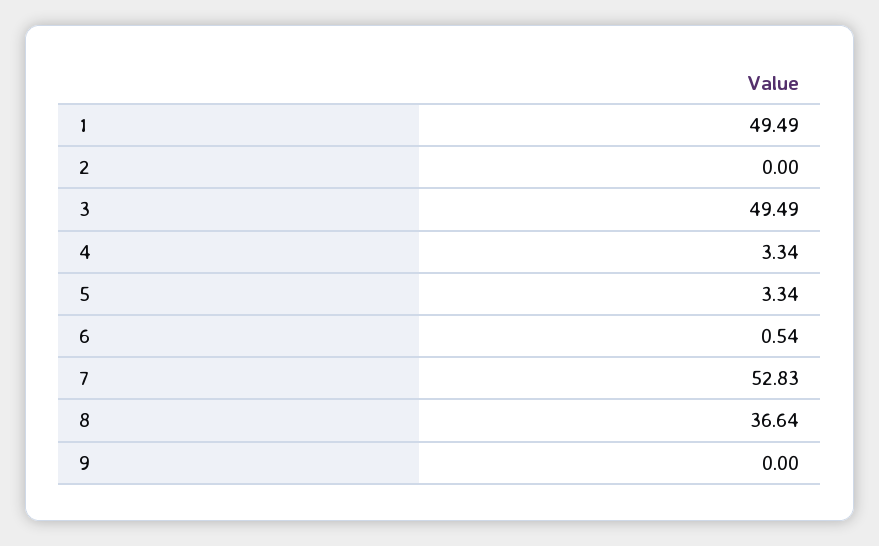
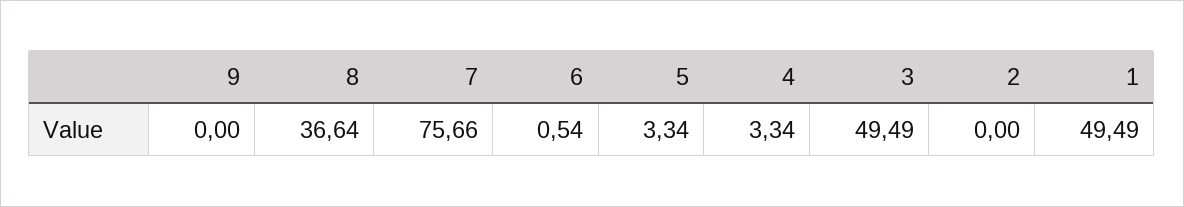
  {
    "1": 49.49,
    "2": 0,
    "3": 49.49,
    "4": 3.34,
    "5": 3.34,
    "6": 0.54,
-   "7": 52.83,
+   "7": 75.66,
    "8": 36.64,
    "9": 0
  }

